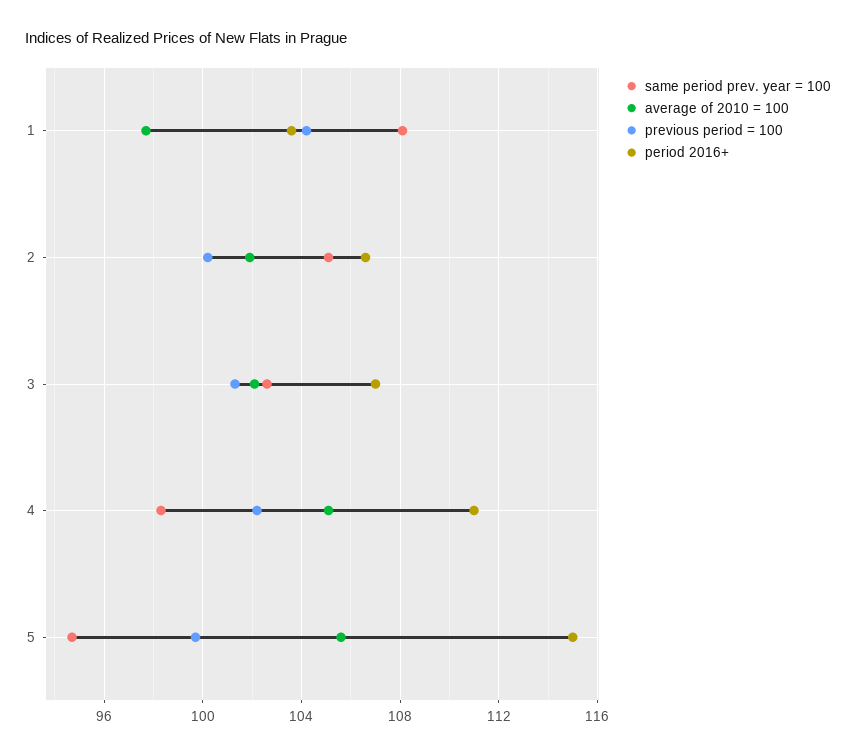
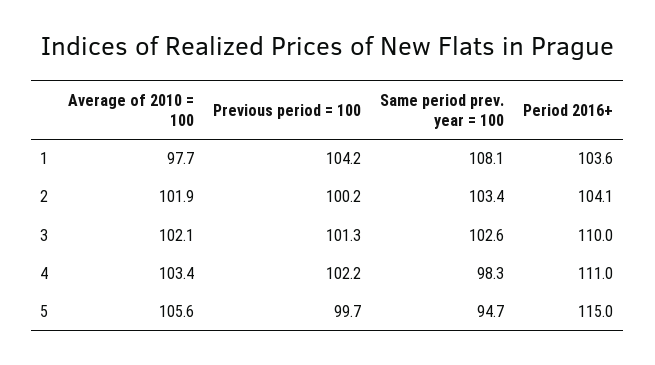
  {
    "same period prev. year = 100": {
      "1": 108.1,
-     "2": 105,
+     "2": 103.4,
      "3": 102.6,
      "4": 98.3,
      "5": 94.7
    },
    "average of 2010 = 100": {
      "1": 97.7,
      "2": 101.9,
      "3": 102.1,
-     "4": 105,
+     "4": 103.4,
      "5": 105.6
    },
    "previous period = 100": {
      "1": 104.2,
      "2": 100.2,
      "3": 101.3,
      "4": 102.2,
      "5": 99.7
    },
    "period 2016+": {
      "1": 103.6,
-     "2": 106.5,
+     "2": 104.1,
-     "3": 107,
+     "3": 110,
      "4": 111,
      "5": 115
    }
  }

